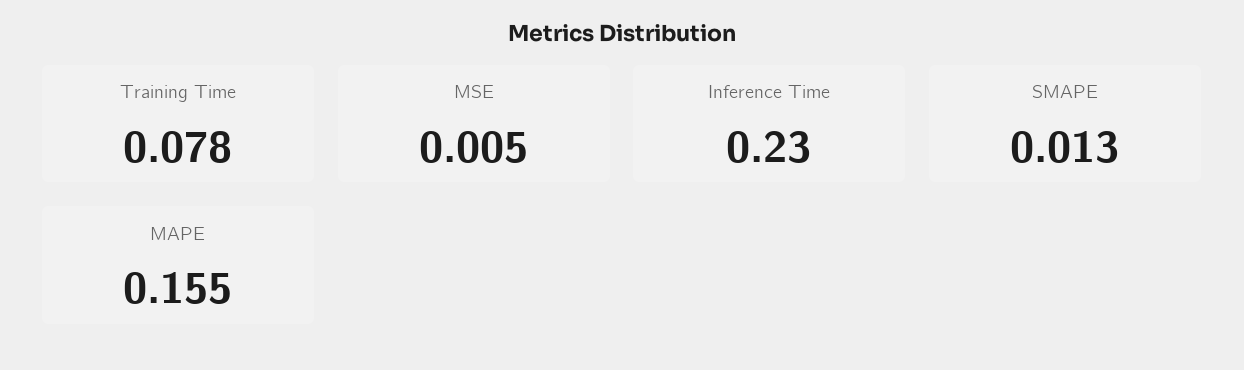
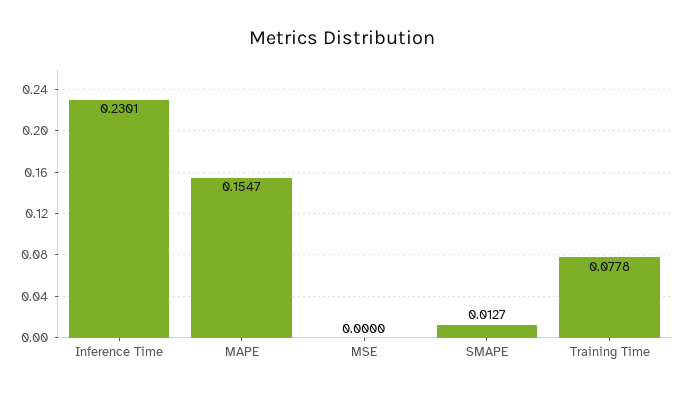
  {
    "Training Time": 0.0778,
-   "MSE": 0.005,
+   "MSE": 0,
    "Inference Time": 0.2301,
    "SMAPE": 0.0127,
    "MAPE": 0.1547
  }

